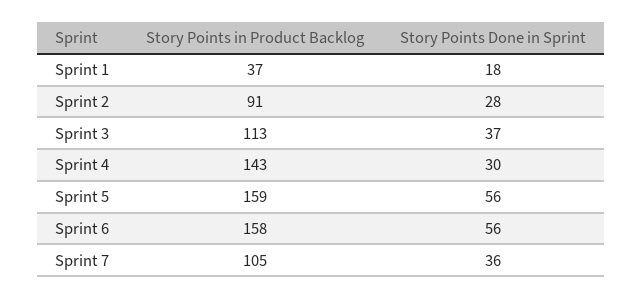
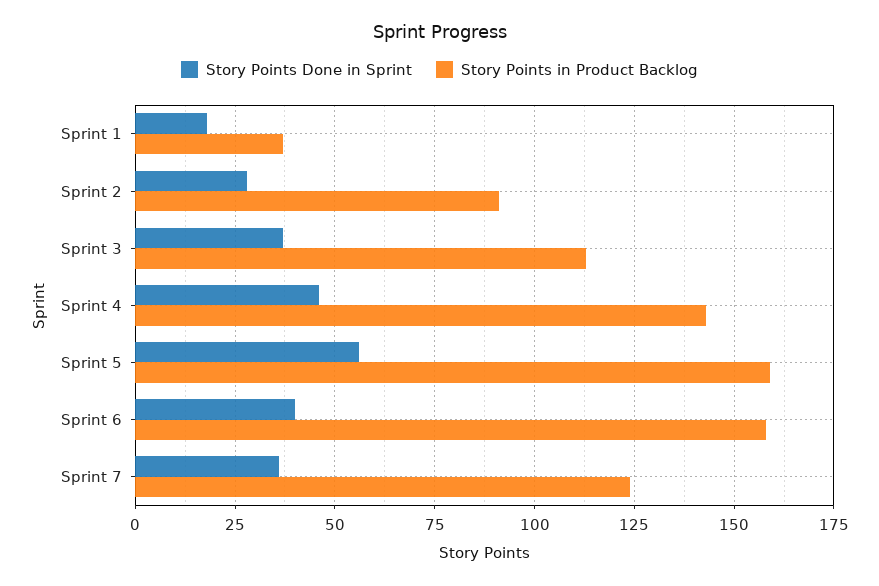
  {
    "Story Points in Product Backlog": {
      "Sprint 1": 37,
      "Sprint 2": 91,
      "Sprint 3": 113,
      "Sprint 4": 143,
      "Sprint 5": 159,
      "Sprint 6": 158,
-     "Sprint 7": 105
+     "Sprint 7": 125
    },
    "Story Points Done in Sprint": {
      "Sprint 1": 18,
      "Sprint 2": 28,
      "Sprint 3": 37,
-     "Sprint 4": 30,
+     "Sprint 4": 45,
      "Sprint 5": 56,
-     "Sprint 6": 56,
+     "Sprint 6": 40,
      "Sprint 7": 36
    }
  }

